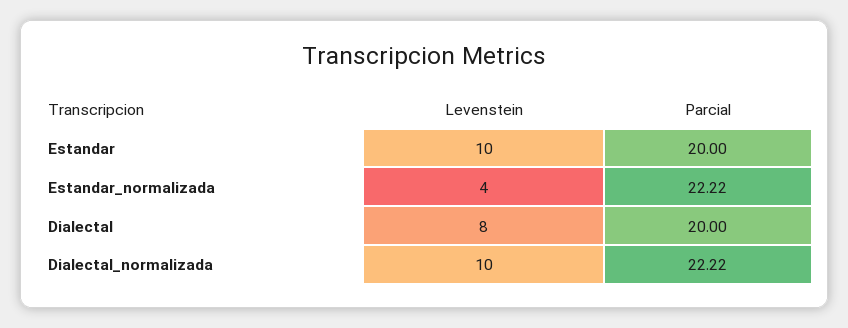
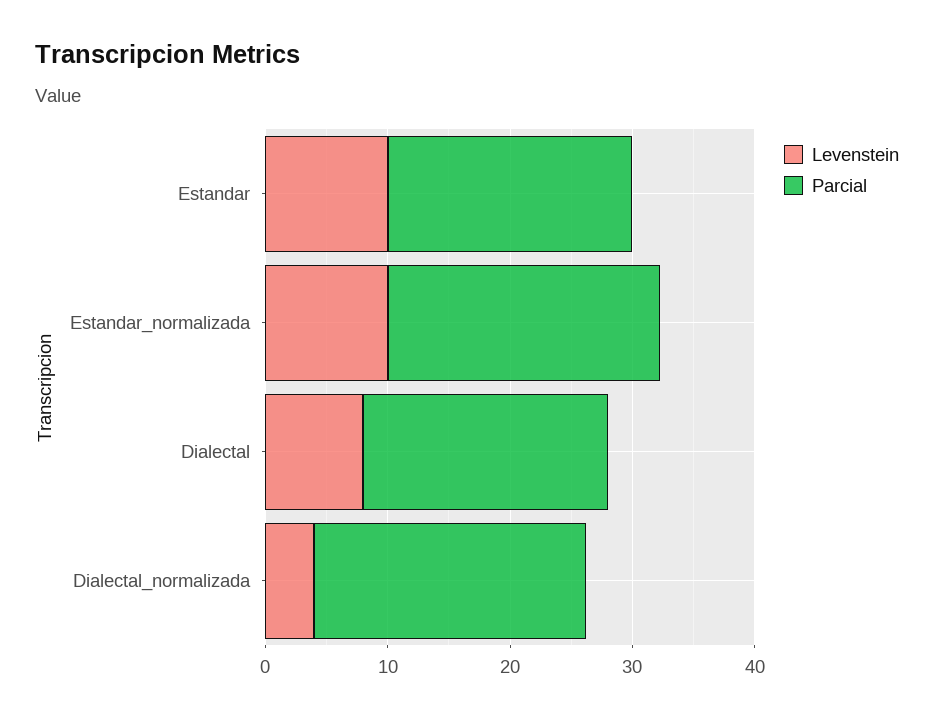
  {
    "Levenstein": {
      "Estandar": 10,
-     "Estandar_normalizada": 4,
+     "Estandar_normalizada": 10,
      "Dialectal": 8,
-     "Dialectal_normalizada": 10
+     "Dialectal_normalizada": 4
    },
    "Parcial": {
      "Estandar": 20,
      "Estandar_normalizada": 22.22,
      "Dialectal": 20,
      "Dialectal_normalizada": 22.22
    }
  }

